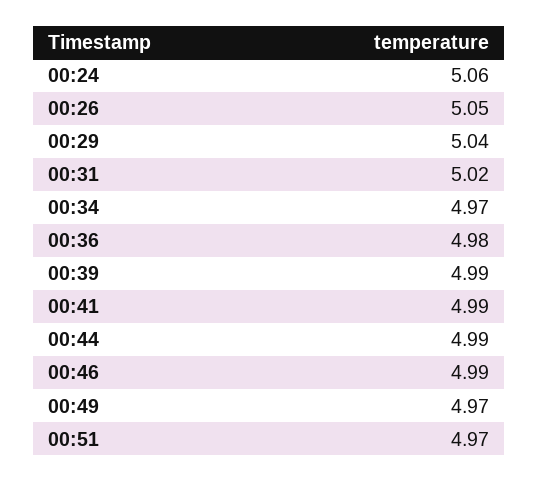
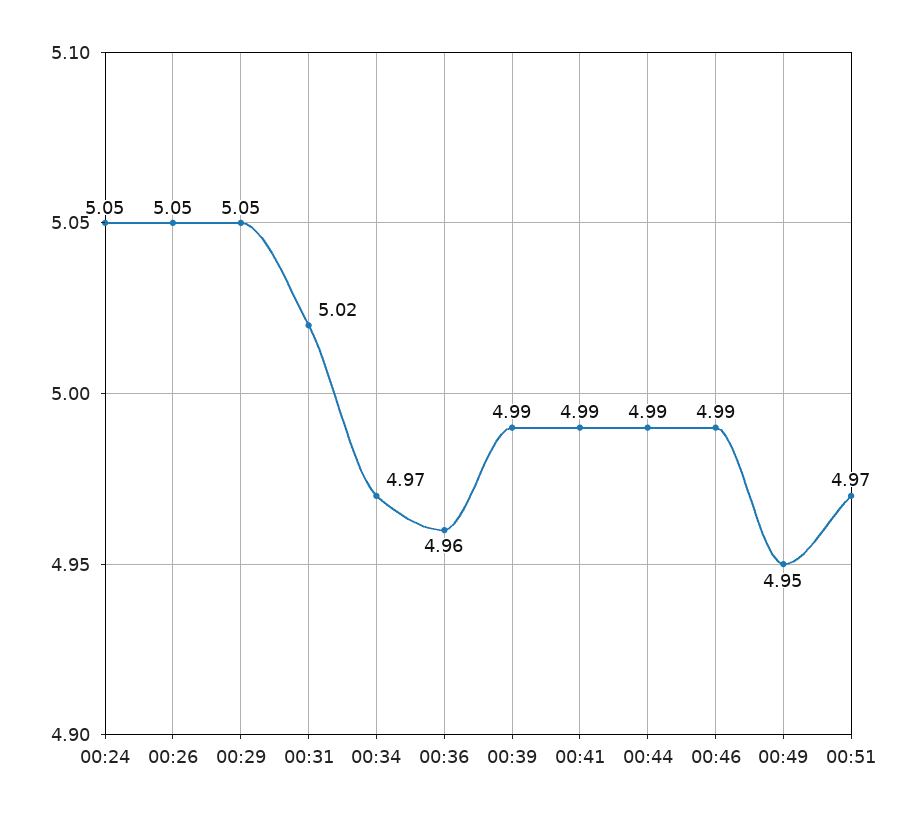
  {
-   "00:24": 5.06,
+   "00:24": 5.05,
    "00:26": 5.05,
-   "00:29": 5.04,
+   "00:29": 5.05,
    "00:31": 5.02,
    "00:34": 4.97,
-   "00:36": 4.98,
+   "00:36": 4.96,
    "00:39": 4.99,
    "00:41": 4.99,
    "00:44": 4.99,
    "00:46": 4.99,
-   "00:49": 4.97,
+   "00:49": 4.95,
    "00:51": 4.97
  }

